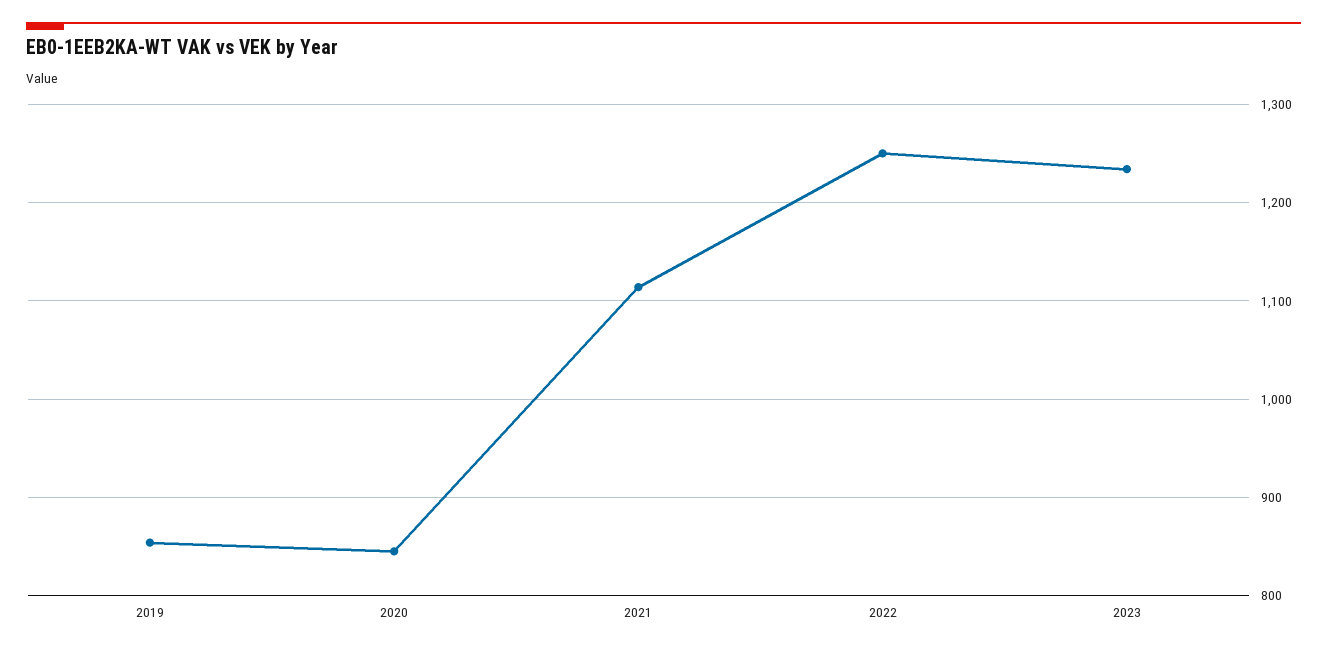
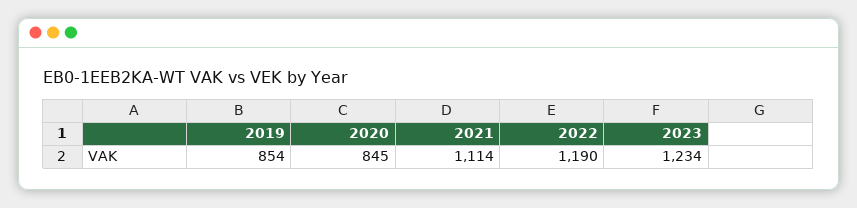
  {
    "2019": 854,
    "2020": 845,
    "2021": 1114,
-   "2022": 1250,
+   "2022": 1190,
    "2023": 1234
  }

